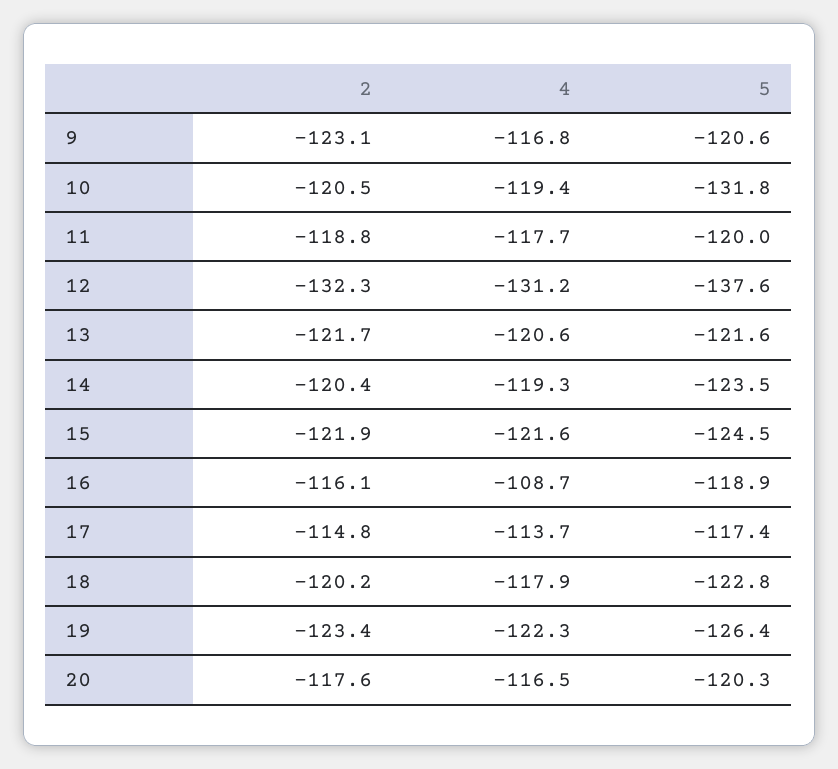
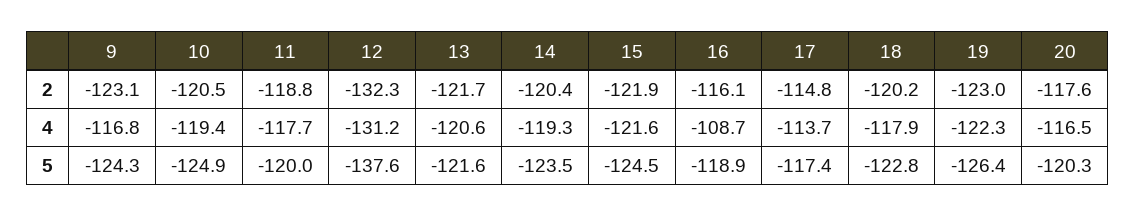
  {
    "2": {
      "9": -123.1,
      "10": -120.5,
      "11": -118.8,
      "12": -132.3,
      "13": -121.7,
      "14": -120.4,
      "15": -121.9,
      "16": -116.1,
      "17": -114.8,
      "18": -120.2,
-     "19": -123.4,
+     "19": -123,
      "20": -117.6
    },
    "4": {
      "9": -116.8,
      "10": -119.4,
      "11": -117.7,
      "12": -131.2,
      "13": -120.6,
      "14": -119.3,
      "15": -121.6,
      "16": -108.7,
      "17": -113.7,
      "18": -117.9,
      "19": -122.3,
      "20": -116.5
    },
    "5": {
-     "9": -120.6,
+     "9": -124.3,
-     "10": -131.8,
+     "10": -124.9,
      "11": -120,
      "12": -137.6,
      "13": -121.6,
      "14": -123.5,
      "15": -124.5,
      "16": -118.9,
      "17": -117.4,
      "18": -122.8,
      "19": -126.4,
      "20": -120.3
    }
  }

